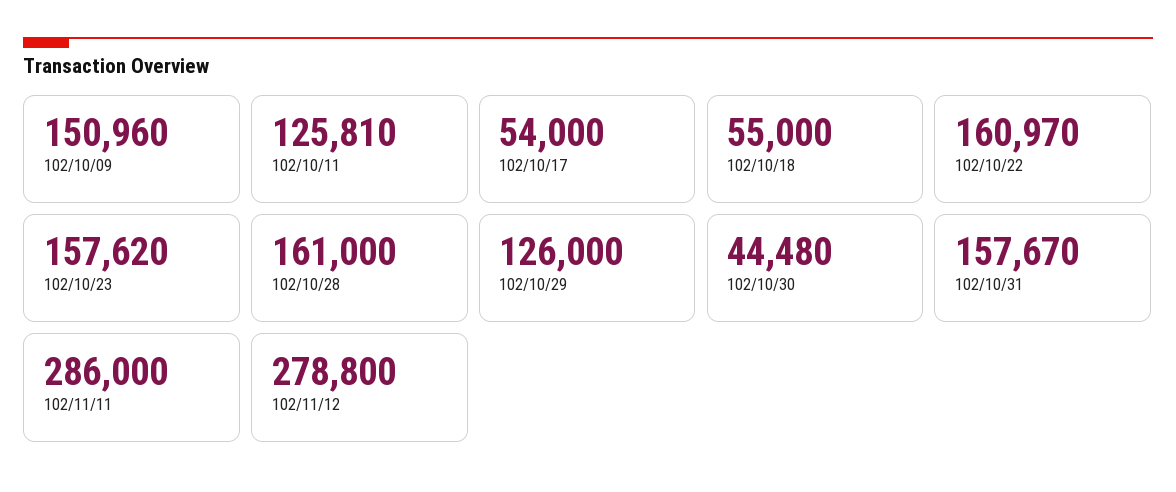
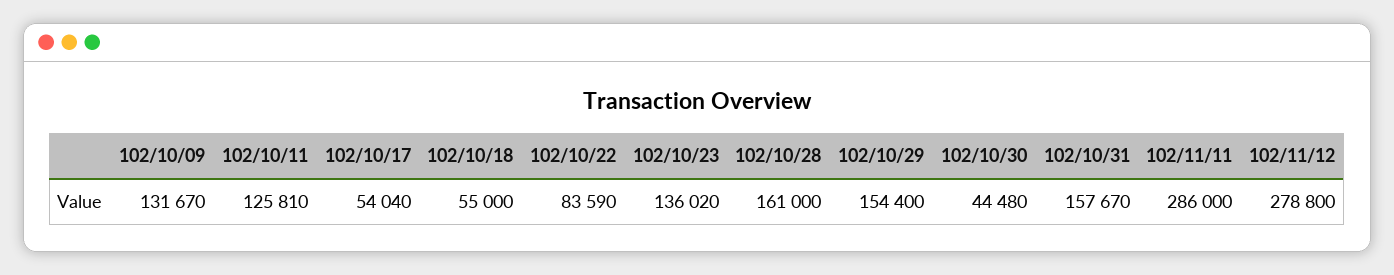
  {
-   "102/10/09": 150960,
+   "102/10/09": 131670,
    "102/10/11": 125810,
-   "102/10/17": 54000,
+   "102/10/17": 54040,
    "102/10/18": 55000,
-   "102/10/22": 160970,
+   "102/10/22": 83590,
-   "102/10/23": 157620,
+   "102/10/23": 136020,
    "102/10/28": 161000,
-   "102/10/29": 126000,
+   "102/10/29": 154400,
    "102/10/30": 44480,
    "102/10/31": 157670,
    "102/11/11": 286000,
    "102/11/12": 278800
  }

